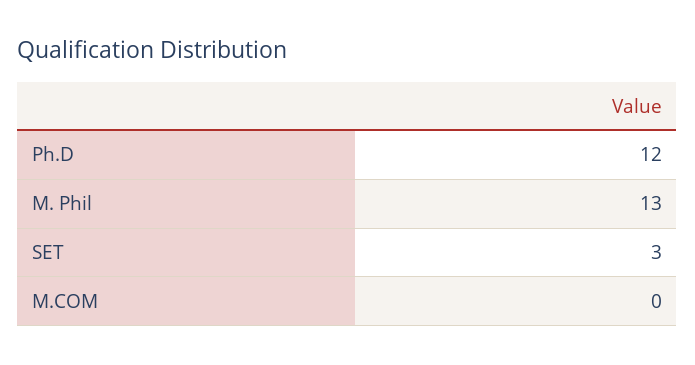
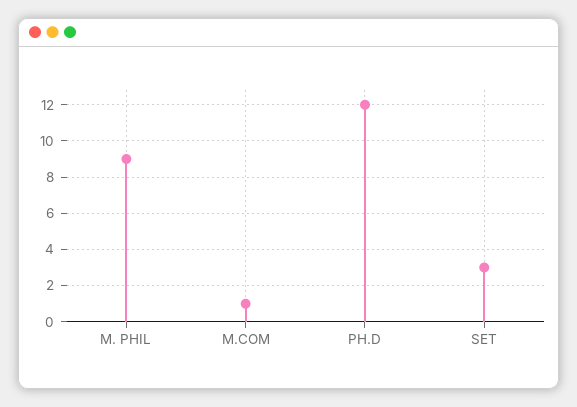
  {
    "Ph.D": 12,
-   "M. Phil": 13,
+   "M. Phil": 9,
    "SET": 3,
-   "M.COM": 0
+   "M.COM": 1
  }

